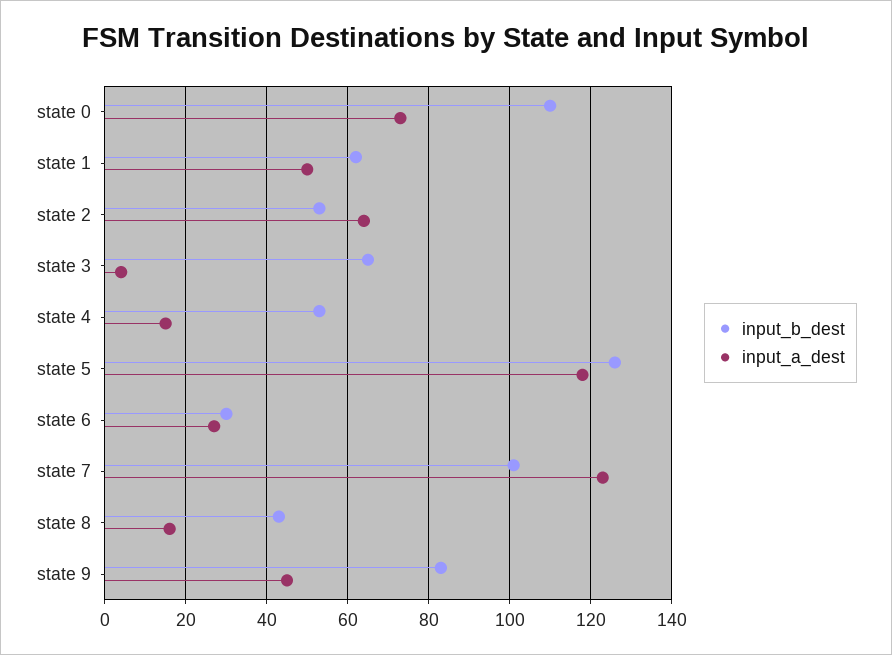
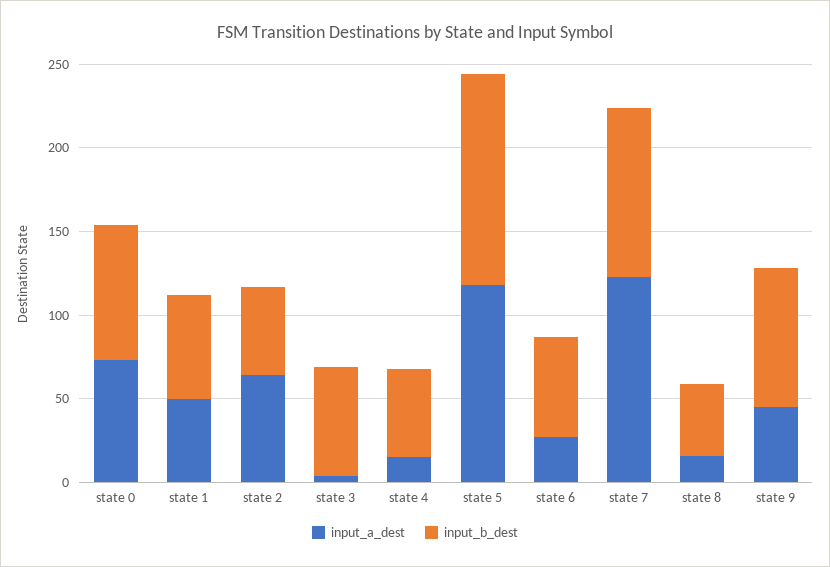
  {
    "input_b_dest": {
-     "state 0": 110,
+     "state 0": 80,
      "state 1": 60,
      "state 2": 55,
      "state 3": 65,
      "state 4": 55,
      "state 5": 125,
-     "state 6": 30,
+     "state 6": 60,
      "state 7": 100,
      "state 8": 45,
      "state 9": 85
    },
    "input_a_dest": {
      "state 0": 75,
      "state 1": 50,
      "state 2": 65,
      "state 3": 5,
      "state 4": 15,
      "state 5": 120,
      "state 6": 25,
      "state 7": 125,
      "state 8": 15,
      "state 9": 45
    }
  }

